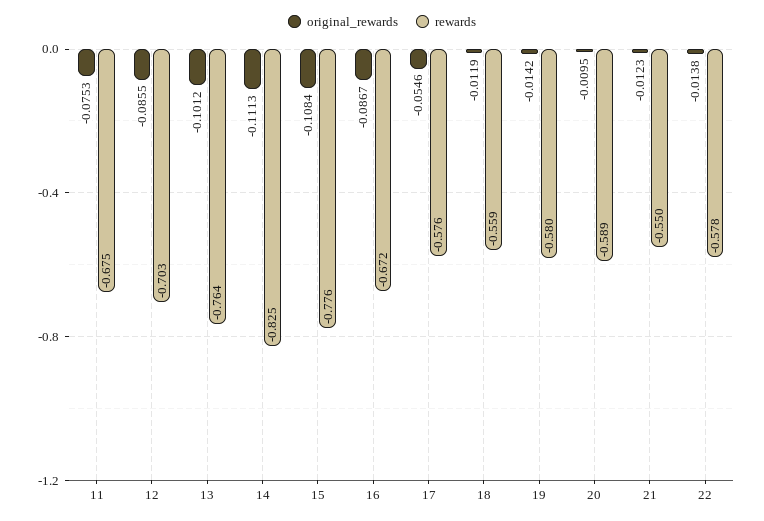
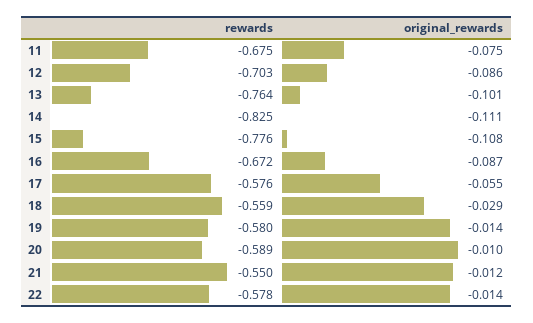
  {
    "original_rewards": {
      "11": -0.0753,
      "12": -0.0855,
      "13": -0.1012,
      "14": -0.1113,
      "15": -0.1084,
      "16": -0.0867,
      "17": -0.0546,
-     "18": -0.0119,
+     "18": -0.029,
      "19": -0.0142,
      "20": -0.0095,
      "21": -0.0123,
      "22": -0.0138
    },
    "rewards": {
      "11": -0.675,
      "12": -0.703,
      "13": -0.764,
      "14": -0.825,
      "15": -0.776,
      "16": -0.672,
      "17": -0.576,
      "18": -0.559,
      "19": -0.58,
      "20": -0.589,
      "21": -0.55,
      "22": -0.578
    }
  }

